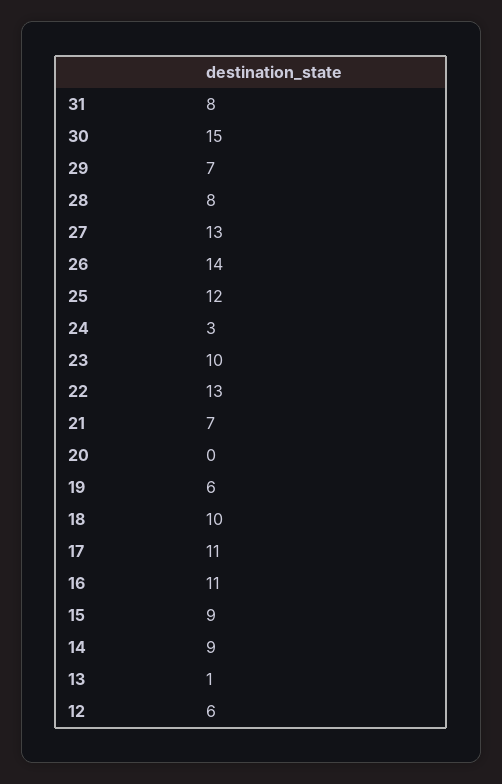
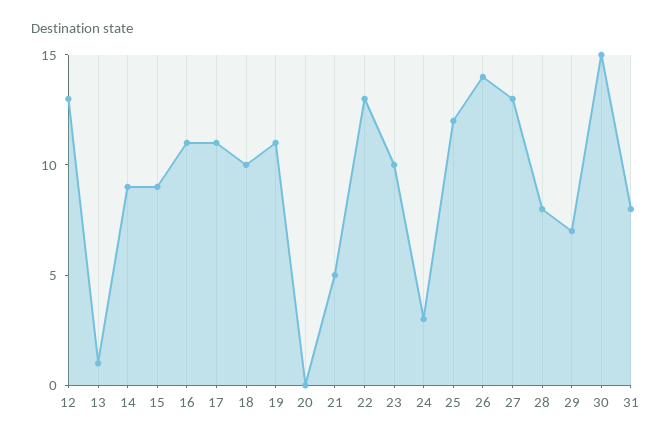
  {
    "31": 8,
    "30": 15,
    "29": 7,
    "28": 8,
    "27": 13,
    "26": 14,
    "25": 12,
    "24": 3,
    "23": 10,
    "22": 13,
-   "21": 7,
+   "21": 5,
    "20": 0,
-   "19": 6,
+   "19": 11,
    "18": 10,
    "17": 11,
    "16": 11,
    "15": 9,
    "14": 9,
    "13": 1,
-   "12": 6
+   "12": 13
  }

